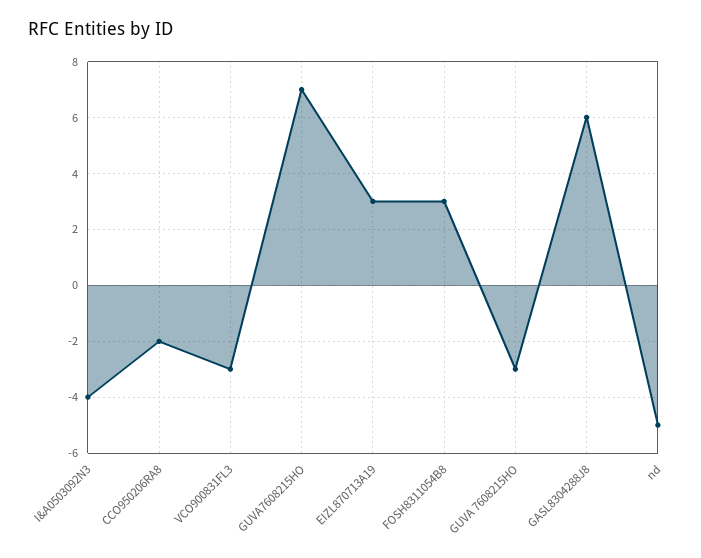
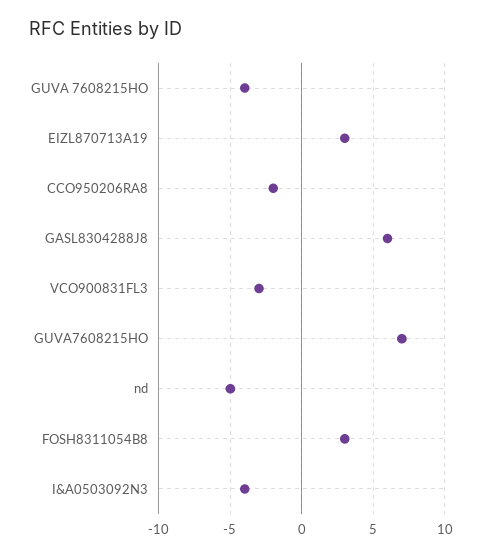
  {
    "I&A0503092N3": -4,
    "CCO950206RA8": -2,
    "VCO900831FL3": -3,
    "GUVA7608215HO": 7,
    "EIZL870713A19": 3,
    "FOSH8311054B8": 3,
-   "GUVA 7608215HO": -3,
+   "GUVA 7608215HO": -4,
    "GASL8304288J8": 6,
    "nd": -5
  }

